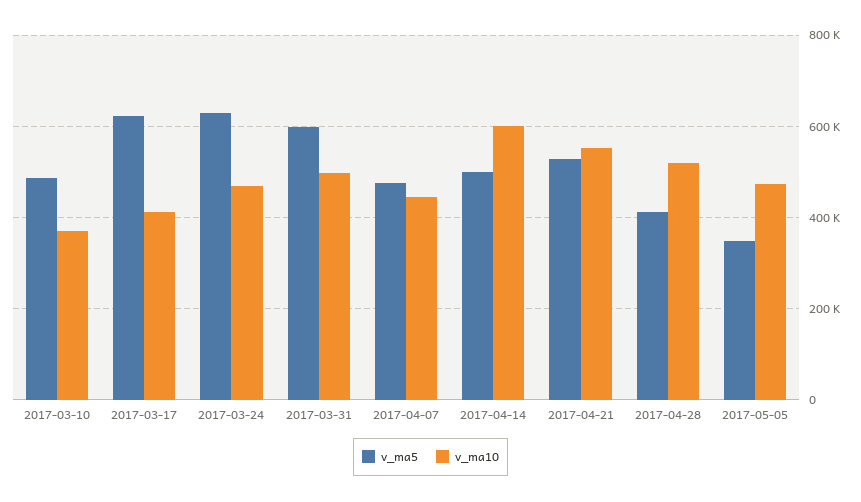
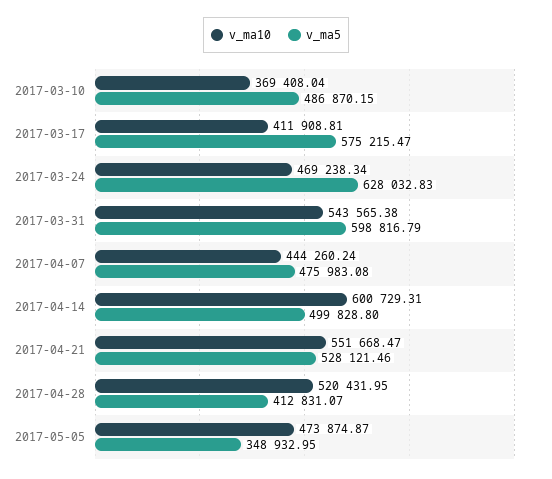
  {
    "v_ma5": {
      "2017-03-10": 486870.15,
-     "2017-03-17": 620000,
+     "2017-03-17": 575215.47,
      "2017-03-24": 628032.83,
      "2017-03-31": 598816.79,
      "2017-04-07": 475983.08,
      "2017-04-14": 499828.8,
      "2017-04-21": 528121.46,
      "2017-04-28": 412831.07,
      "2017-05-05": 348932.95
    },
    "v_ma10": {
      "2017-03-10": 369408.04,
      "2017-03-17": 411908.81,
      "2017-03-24": 469238.34,
-     "2017-03-31": 500000,
+     "2017-03-31": 543565.38,
      "2017-04-07": 444260.24,
      "2017-04-14": 600729.31,
      "2017-04-21": 551668.47,
      "2017-04-28": 520431.95,
      "2017-05-05": 473874.87
    }
  }

